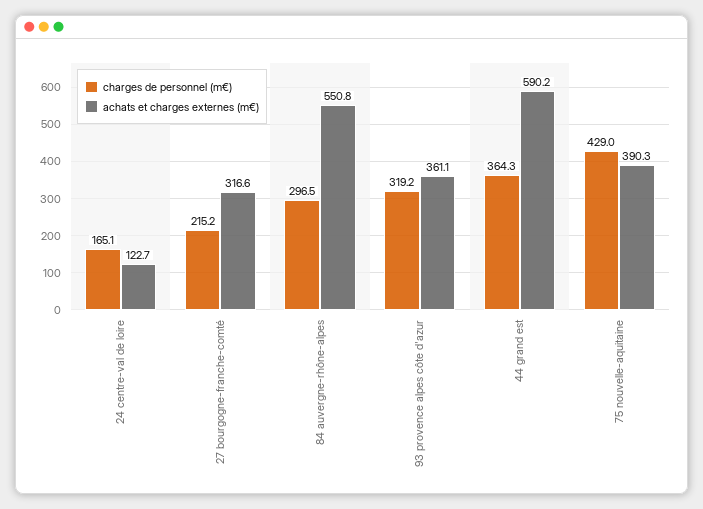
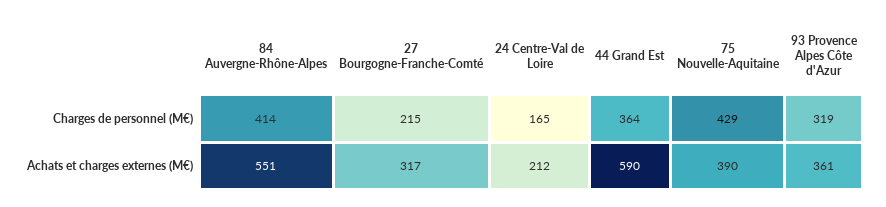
  {
    "charges de personnel (m€)": {
      "24 centre-val de loire": 165.1,
      "27 bourgogne-franche-comté": 215.2,
-     "84 auvergne-rhône-alpes": 296.5,
+     "84 auvergne-rhône-alpes": 414,
      "93 provence alpes côte d'azur": 319.2,
      "44 grand est": 364.3,
      "75 nouvelle-aquitaine": 429
    },
    "achats et charges externes (m€)": {
-     "24 centre-val de loire": 122.7,
+     "24 centre-val de loire": 212,
      "27 bourgogne-franche-comté": 316.6,
      "84 auvergne-rhône-alpes": 550.8,
      "93 provence alpes côte d'azur": 361.1,
      "44 grand est": 590.2,
      "75 nouvelle-aquitaine": 390.3
    }
  }

